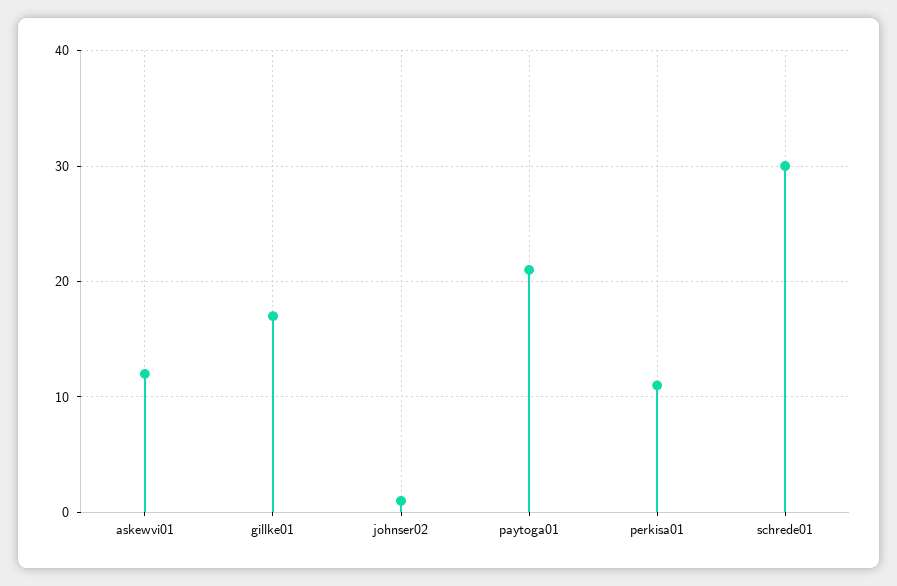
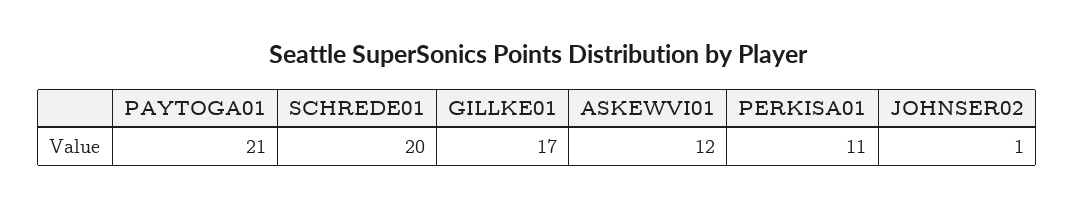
  {
    "askewvi01": 12,
    "gillke01": 17,
    "johnser02": 1,
    "paytoga01": 21,
    "perkisa01": 11,
-   "schrede01": 30
+   "schrede01": 20
  }

